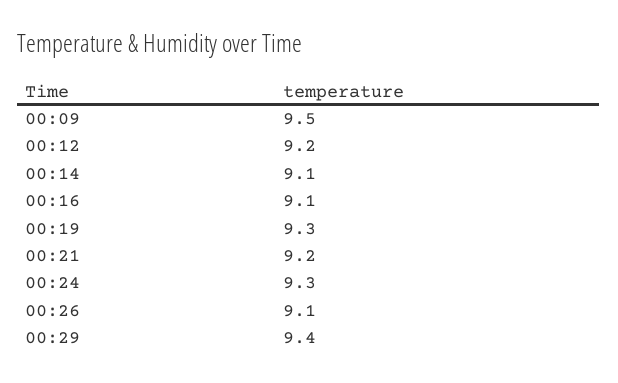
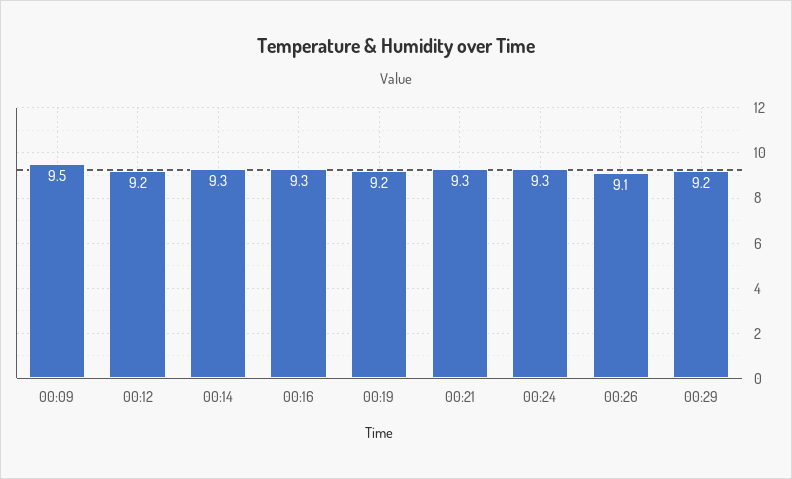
  {
    "00:09": 9.5,
    "00:12": 9.2,
-   "00:14": 9.1,
+   "00:14": 9.3,
-   "00:16": 9.1,
+   "00:16": 9.3,
-   "00:19": 9.3,
+   "00:19": 9.2,
-   "00:21": 9.2,
+   "00:21": 9.3,
    "00:24": 9.3,
    "00:26": 9.1,
-   "00:29": 9.4
+   "00:29": 9.2
  }

